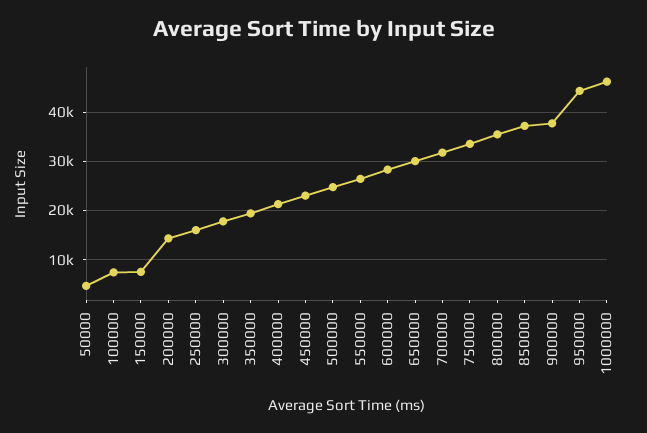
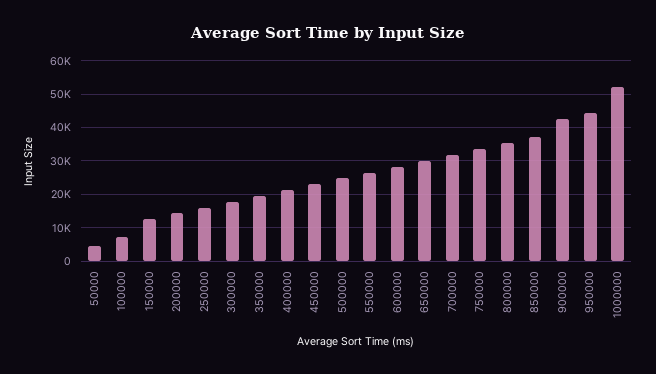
  {
    "50000": 4000,
    "100000": 8000,
-   "150000": 8000,
+   "150000": 12000,
    "200000": 14000,
    "250000": 16000,
    "300000": 18000,
    "350000": 20000,
    "400000": 22000,
    "450000": 24000,
    "500000": 24000,
    "550000": 26000,
    "600000": 28000,
    "650000": 30000,
    "700000": 32000,
    "750000": 34000,
    "800000": 36000,
    "850000": 38000,
-   "900000": 38000,
+   "900000": 42000,
    "950000": 44000,
-   "1000000": 46000
+   "1000000": 52000
  }

